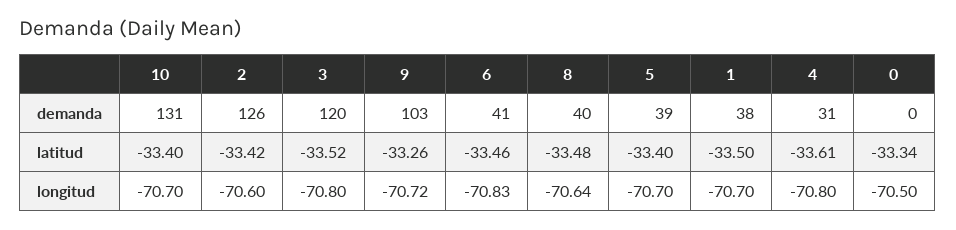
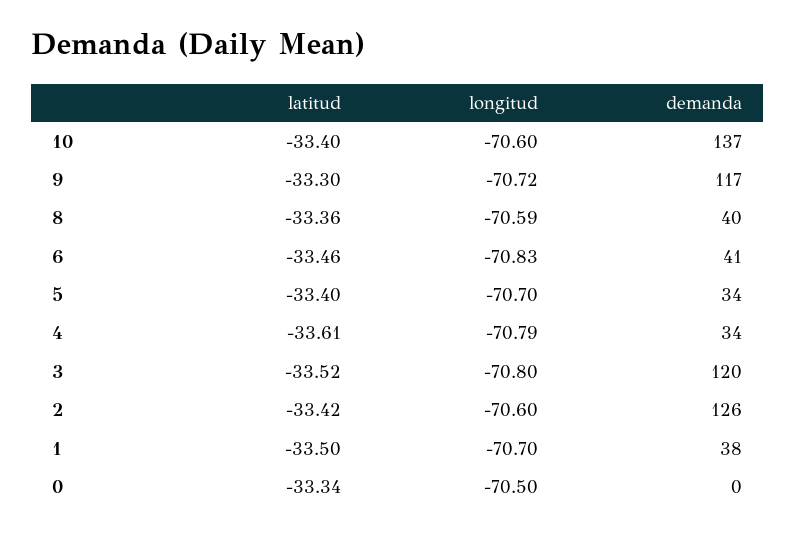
  {
    "10": {
-     "demanda": 131,
+     "demanda": 137,
      "latitud": -33.4,
-     "longitud": -70.7
+     "longitud": -70.6
    },
    "2": {
      "demanda": 126,
      "latitud": -33.42,
      "longitud": -70.6
    },
    "3": {
      "demanda": 120,
      "latitud": -33.52,
      "longitud": -70.8
    },
    "9": {
-     "demanda": 103,
+     "demanda": 117,
-     "latitud": -33.26,
+     "latitud": -33.3,
      "longitud": -70.72
    },
    "6": {
      "demanda": 41,
      "latitud": -33.46,
      "longitud": -70.83
    },
    "8": {
      "demanda": 40,
-     "latitud": -33.48,
+     "latitud": -33.36,
-     "longitud": -70.64
+     "longitud": -70.59
    },
    "5": {
-     "demanda": 39,
+     "demanda": 34,
      "latitud": -33.4,
      "longitud": -70.7
    },
    "1": {
      "demanda": 38,
      "latitud": -33.5,
      "longitud": -70.7
    },
    "4": {
-     "demanda": 31,
+     "demanda": 34,
      "latitud": -33.61,
-     "longitud": -70.8
+     "longitud": -70.79
    },
    "0": {
      "demanda": 0,
      "latitud": -33.34,
      "longitud": -70.5
    }
  }

